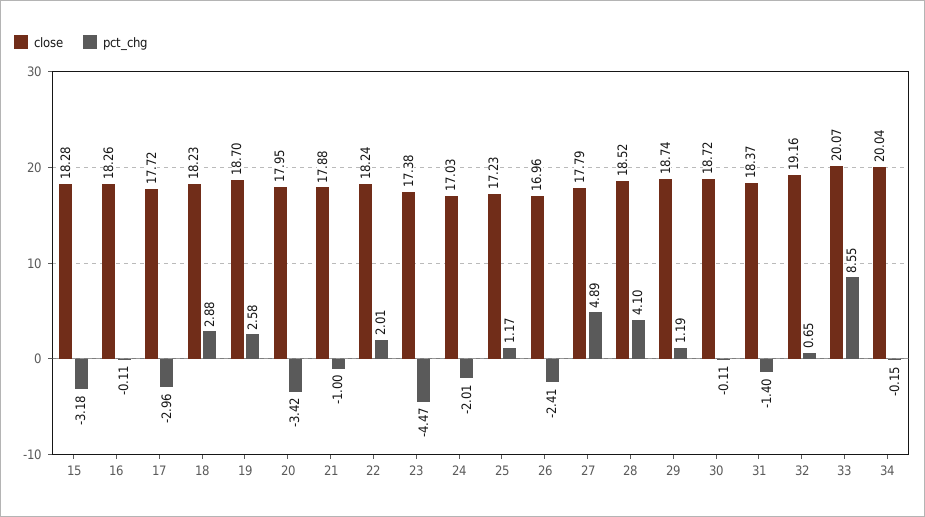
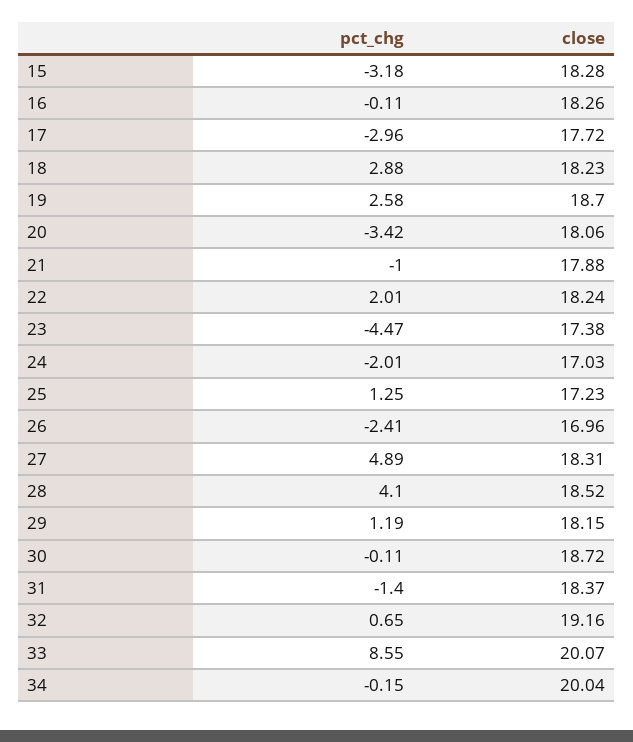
  {
    "close": {
      "15": 18.28,
      "16": 18.26,
      "17": 17.72,
      "18": 18.23,
      "19": 18.7,
-     "20": 17.95,
+     "20": 18.06,
      "21": 17.88,
      "22": 18.24,
      "23": 17.38,
      "24": 17.03,
      "25": 17.23,
      "26": 16.96,
-     "27": 17.79,
+     "27": 18.31,
      "28": 18.52,
-     "29": 18.74,
+     "29": 18.15,
      "30": 18.72,
      "31": 18.37,
      "32": 19.16,
      "33": 20.07,
      "34": 20.04
    },
    "pct_chg": {
      "15": -3.18,
      "16": -0.11,
      "17": -2.96,
      "18": 2.88,
      "19": 2.58,
      "20": -3.42,
      "21": -1,
      "22": 2.01,
      "23": -4.47,
      "24": -2.01,
-     "25": 1.17,
+     "25": 1.25,
      "26": -2.41,
      "27": 4.89,
      "28": 4.1,
      "29": 1.19,
      "30": -0.11,
      "31": -1.4,
      "32": 0.65,
      "33": 8.55,
      "34": -0.15
    }
  }

